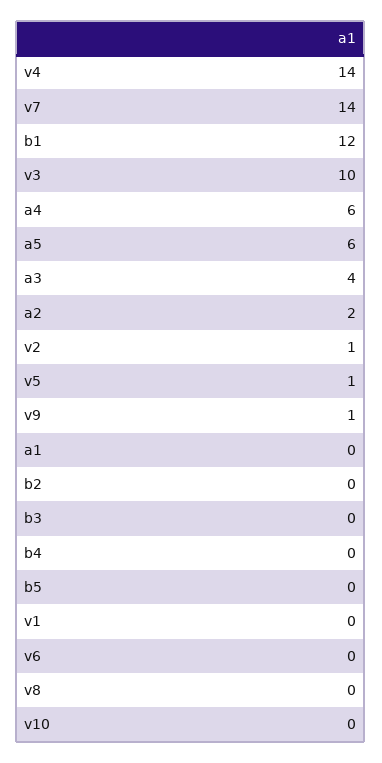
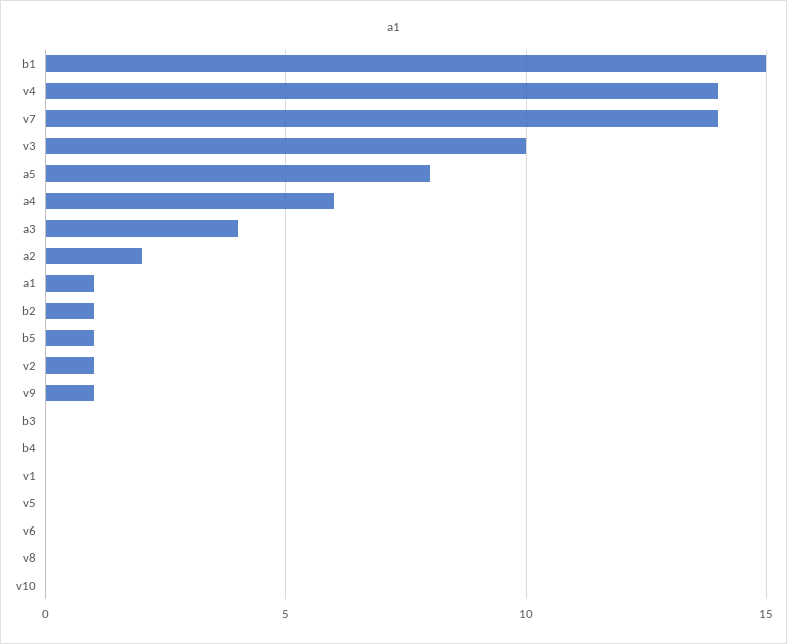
  {
    "v4": 14,
    "v7": 14,
-   "b1": 12,
+   "b1": 15,
    "v3": 10,
    "a4": 6,
-   "a5": 6,
+   "a5": 8,
    "a3": 4,
    "a2": 2,
    "v2": 1,
-   "v5": 1,
+   "v5": 0,
    "v9": 1,
-   "a1": 0,
+   "a1": 1,
-   "b2": 0,
+   "b2": 1,
    "b3": 0,
    "b4": 0,
-   "b5": 0,
+   "b5": 1,
    "v1": 0,
    "v6": 0,
    "v8": 0,
    "v10": 0
  }

